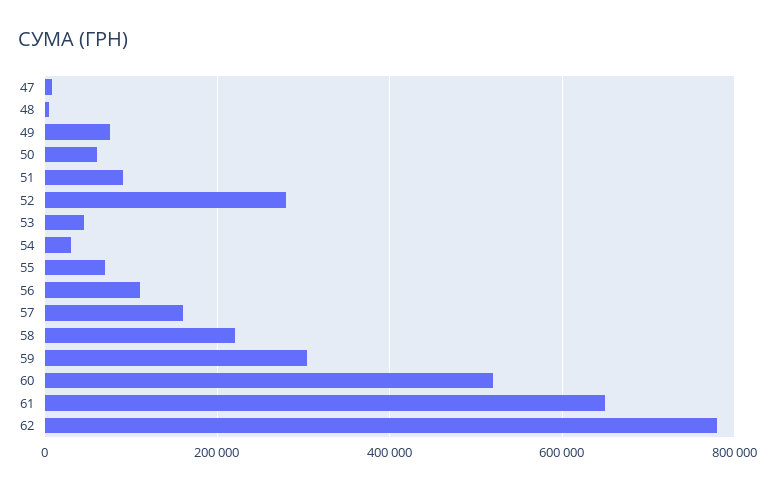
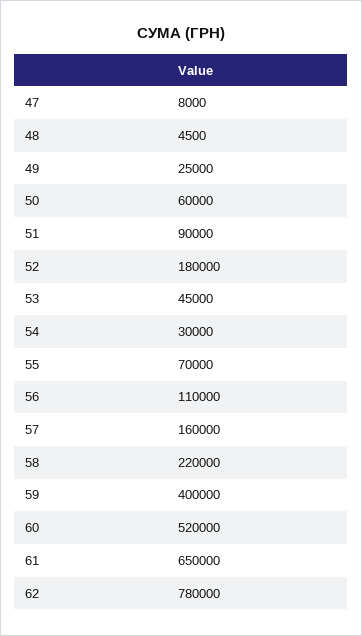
  {
    "47": 8000,
    "48": 4500,
-   "49": 80000,
+   "49": 25000,
    "50": 60000,
    "51": 90000,
-   "52": 280000,
+   "52": 180000,
    "53": 45000,
    "54": 30000,
    "55": 70000,
    "56": 110000,
    "57": 160000,
    "58": 220000,
-   "59": 300000,
+   "59": 400000,
    "60": 520000,
    "61": 650000,
    "62": 780000
  }

